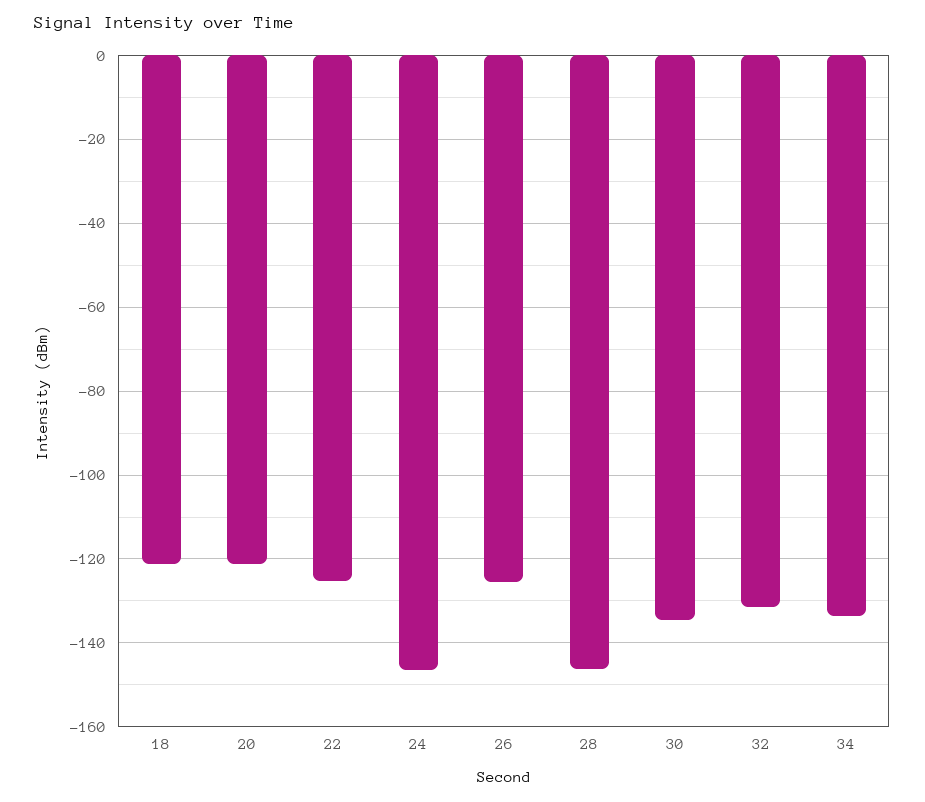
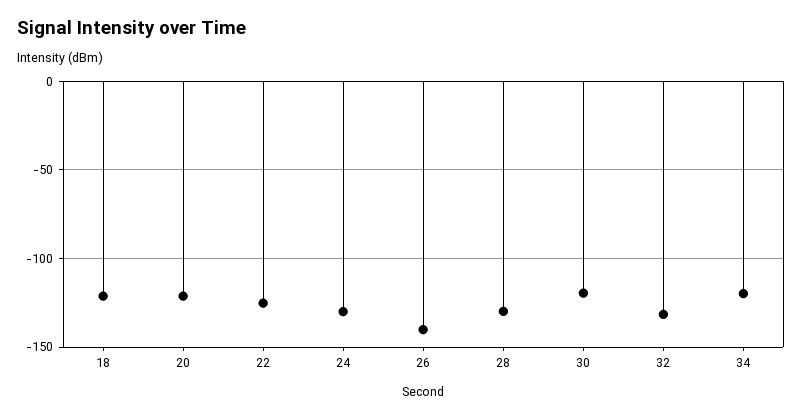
  {
    "18": -122,
    "20": -122,
    "22": -126,
-   "24": -146,
+   "24": -130,
-   "26": -126,
+   "26": -140,
-   "28": -146,
+   "28": -130,
-   "30": -134,
+   "30": -120,
    "32": -132,
-   "34": -134
+   "34": -120
  }

